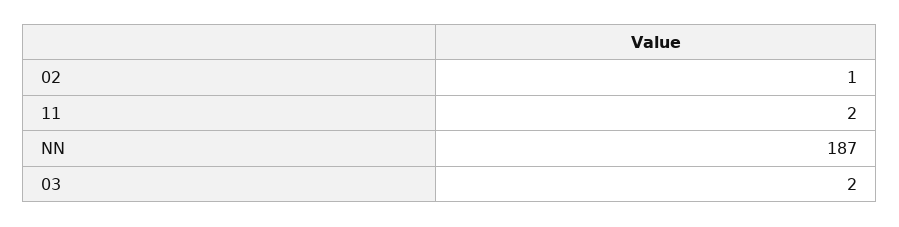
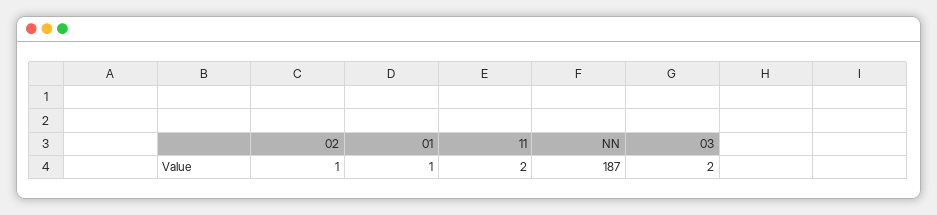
  {
    "02": 1,
    "11": 2,
    "NN": 187,
-   "03": 2
+   "03": 2,
+   "01": 1
  }

